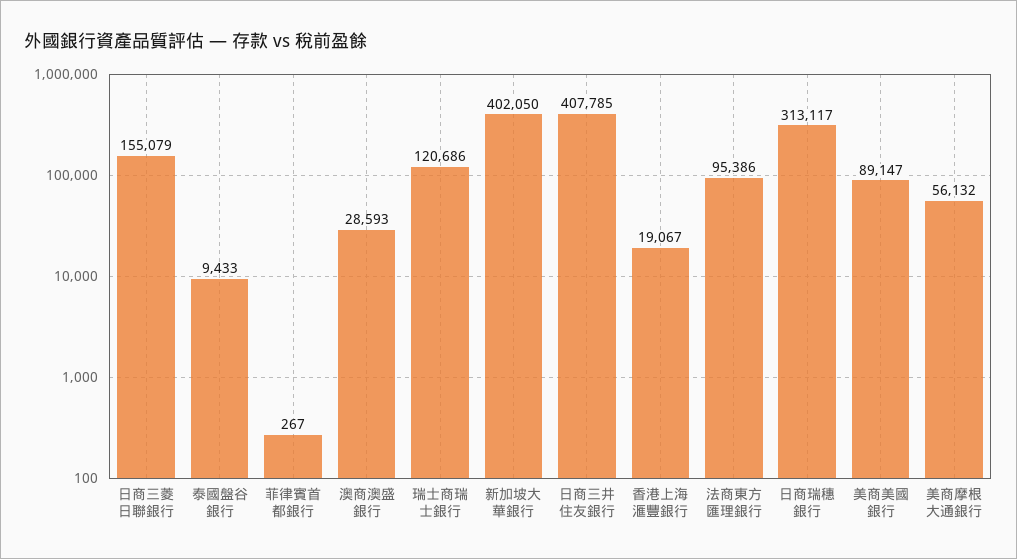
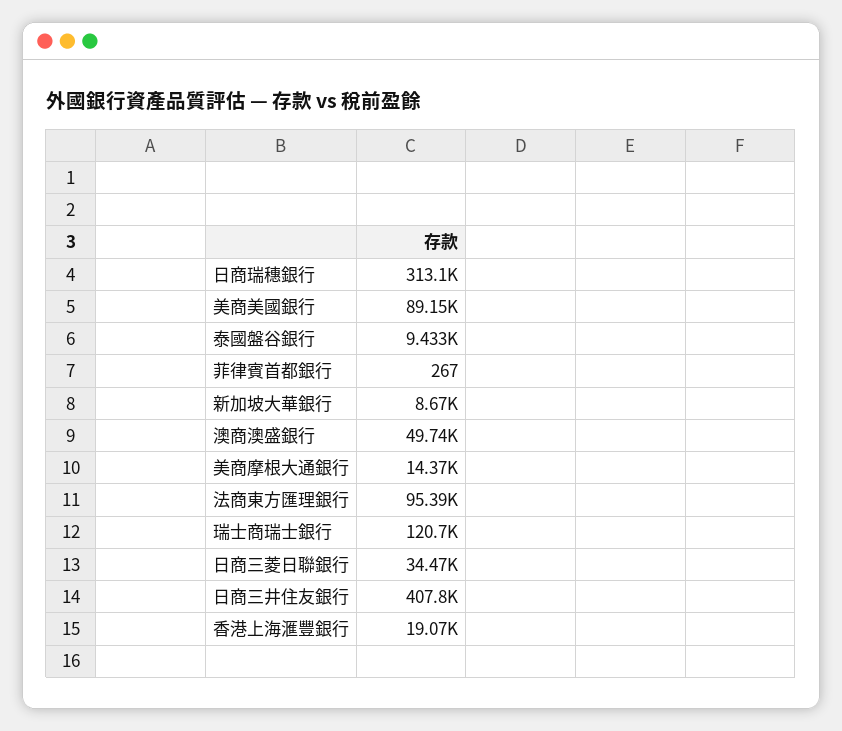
  {
-   "日商三菱日聯銀行": 155079,
+   "日商三菱日聯銀行": 34470,
    "泰國盤谷銀行": 9433,
    "菲律賓首都銀行": 267,
-   "澳商澳盛銀行": 28593,
+   "澳商澳盛銀行": 49740,
    "瑞士商瑞士銀行": 120686,
-   "新加坡大華銀行": 402050,
+   "新加坡大華銀行": 8670,
    "日商三井住友銀行": 407785,
    "香港上海滙豐銀行": 19067,
    "法商東方匯理銀行": 95386,
    "日商瑞穗銀行": 313117,
    "美商美國銀行": 89147,
-   "美商摩根大通銀行": 56132
+   "美商摩根大通銀行": 14370
  }

